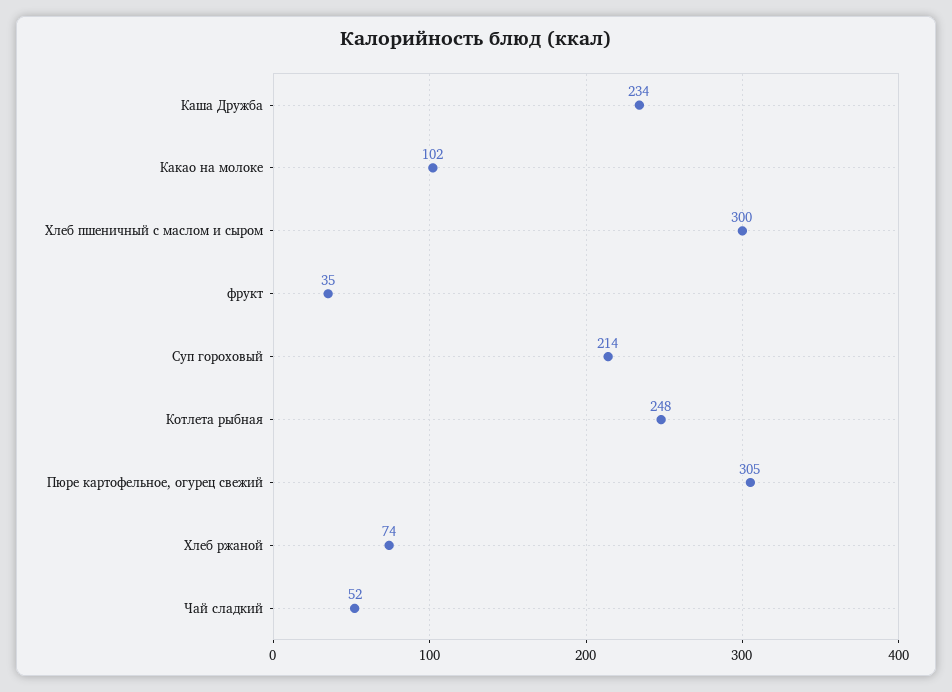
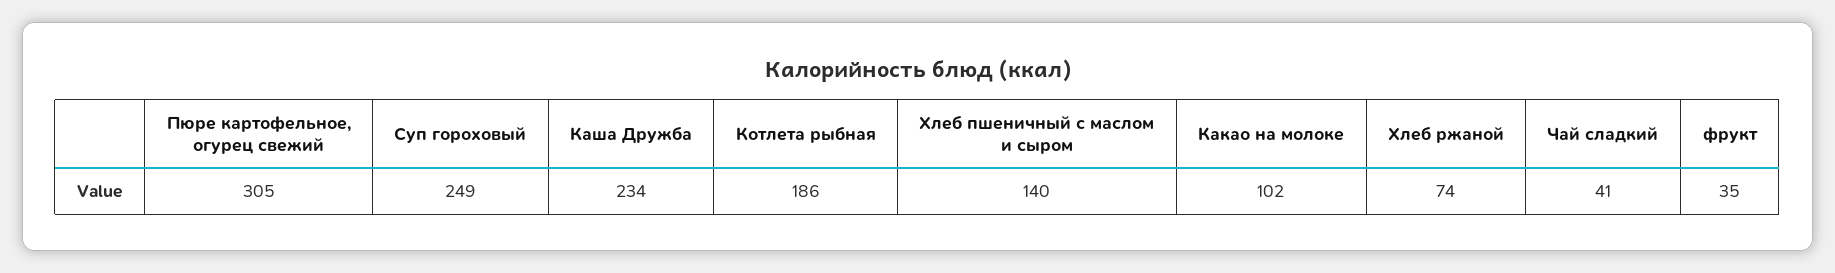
  {
    "Каша Дружба": 234,
    "Какао на молоке": 102,
-   "Хлеб пшеничный с маслом и сыром": 300,
+   "Хлеб пшеничный с маслом и сыром": 140,
    "фрукт": 35,
-   "Суп гороховый": 214,
+   "Суп гороховый": 249,
-   "Котлета рыбная": 248,
+   "Котлета рыбная": 186,
    "Пюре картофельное, огурец свежий": 305,
    "Хлеб ржаной": 74,
-   "Чай сладкий": 52
+   "Чай сладкий": 41
  }

